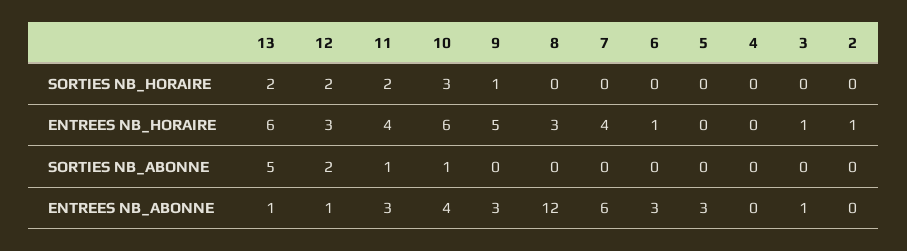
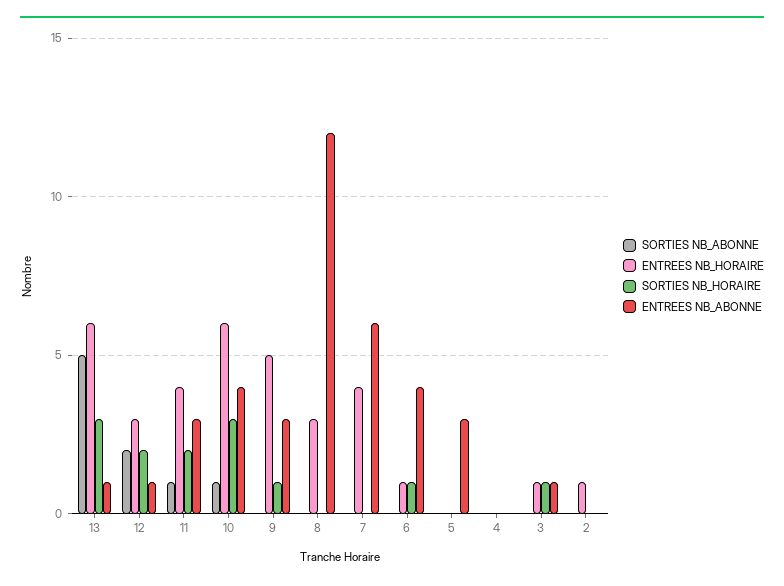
  {
    "SORTIES NB_HORAIRE": {
-     "13": 2,
+     "13": 3,
      "12": 2,
      "11": 2,
      "10": 3,
      "9": 1,
      "8": 0,
      "7": 0,
-     "6": 0,
+     "6": 1,
      "5": 0,
      "4": 0,
-     "3": 0,
+     "3": 1,
      "2": 0
    },
    "ENTREES NB_HORAIRE": {
      "13": 6,
      "12": 3,
      "11": 4,
      "10": 6,
      "9": 5,
      "8": 3,
      "7": 4,
      "6": 1,
      "5": 0,
      "4": 0,
      "3": 1,
      "2": 1
    },
    "SORTIES NB_ABONNE": {
      "13": 5,
      "12": 2,
      "11": 1,
      "10": 1,
      "9": 0,
      "8": 0,
      "7": 0,
      "6": 0,
      "5": 0,
      "4": 0,
      "3": 0,
      "2": 0
    },
    "ENTREES NB_ABONNE": {
      "13": 1,
      "12": 1,
      "11": 3,
      "10": 4,
      "9": 3,
      "8": 12,
      "7": 6,
-     "6": 3,
+     "6": 4,
      "5": 3,
      "4": 0,
      "3": 1,
      "2": 0
    }
  }

